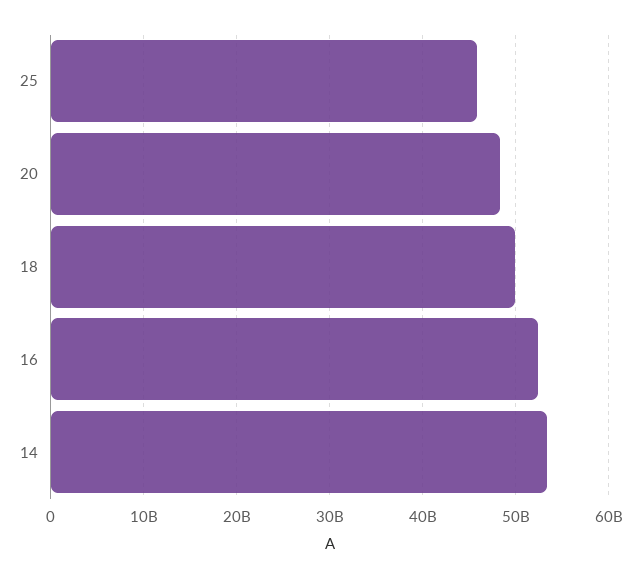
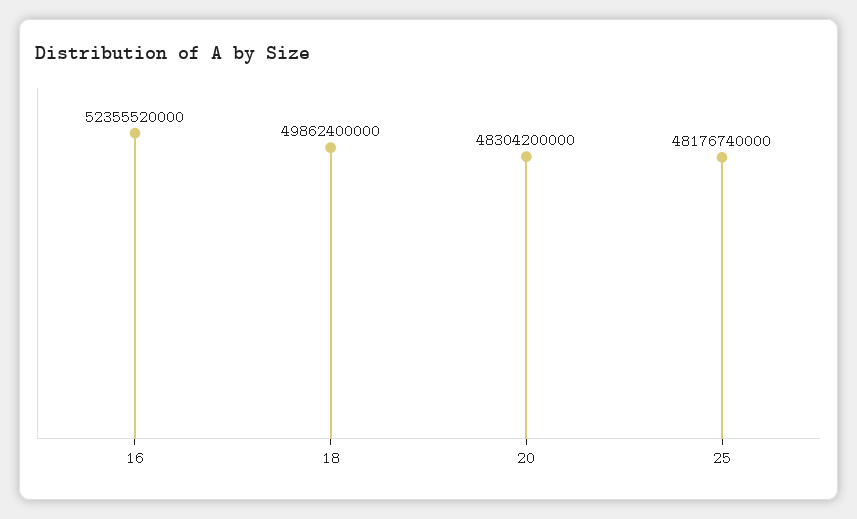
  {
-   "25": 46000000000,
+   "25": 48176740000,
    "20": 48304200000,
    "18": 49862400000,
-   "16": 52355520000,
+   "16": 52355520000
-   "14": 53000000000
  }

